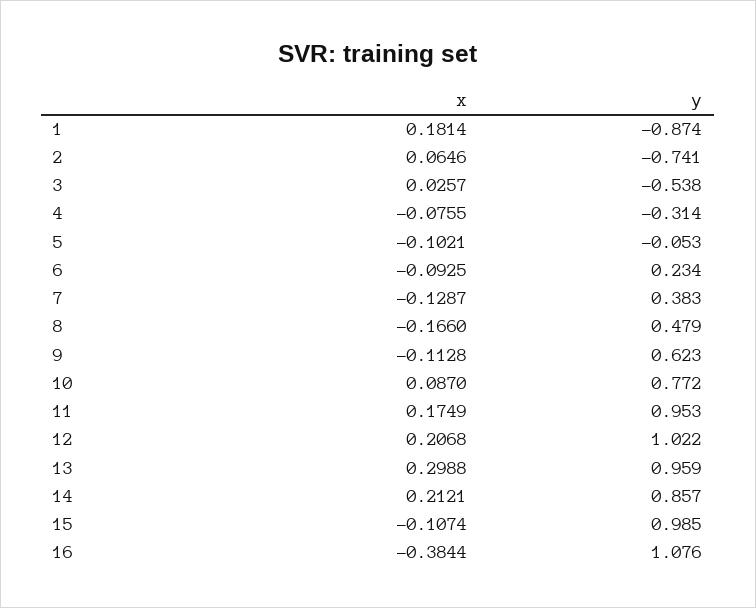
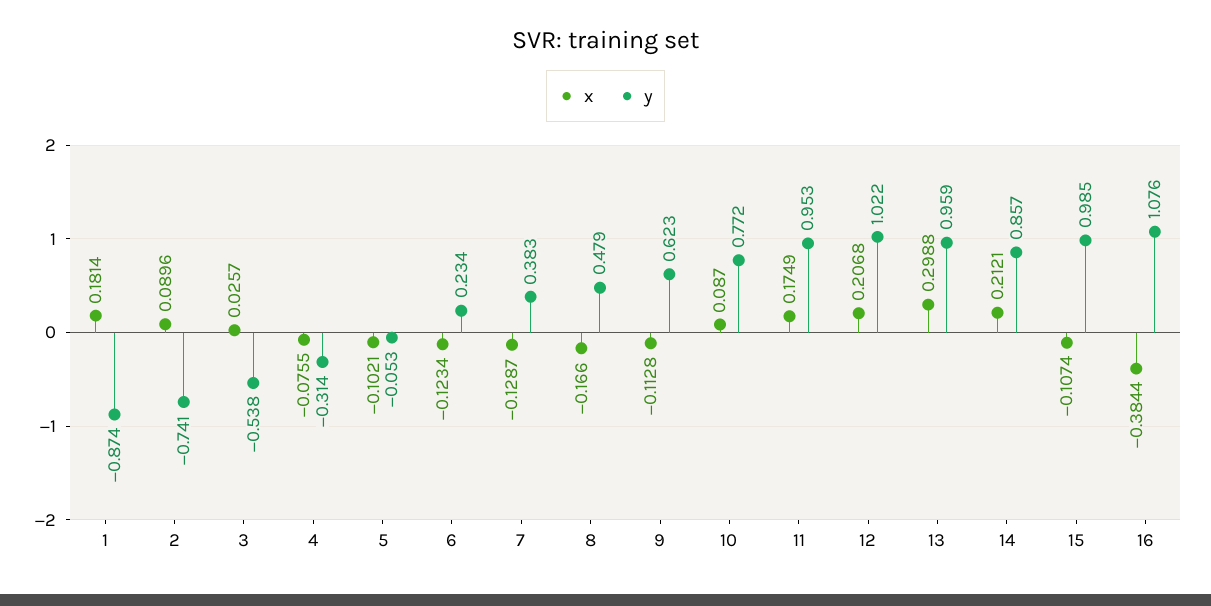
  {
    "x": {
      "1": 0.1814,
-     "2": 0.0646,
+     "2": 0.0896,
      "3": 0.0257,
      "4": -0.0755,
      "5": -0.1021,
-     "6": -0.0925,
+     "6": -0.1234,
      "7": -0.1287,
      "8": -0.166,
      "9": -0.1128,
      "10": 0.087,
      "11": 0.1749,
      "12": 0.2068,
      "13": 0.2988,
      "14": 0.2121,
      "15": -0.1074,
      "16": -0.3844
    },
    "y": {
      "1": -0.874,
      "2": -0.741,
      "3": -0.538,
      "4": -0.314,
      "5": -0.053,
      "6": 0.234,
      "7": 0.383,
      "8": 0.479,
      "9": 0.623,
      "10": 0.772,
      "11": 0.953,
      "12": 1.022,
      "13": 0.959,
      "14": 0.857,
      "15": 0.985,
      "16": 1.076
    }
  }

